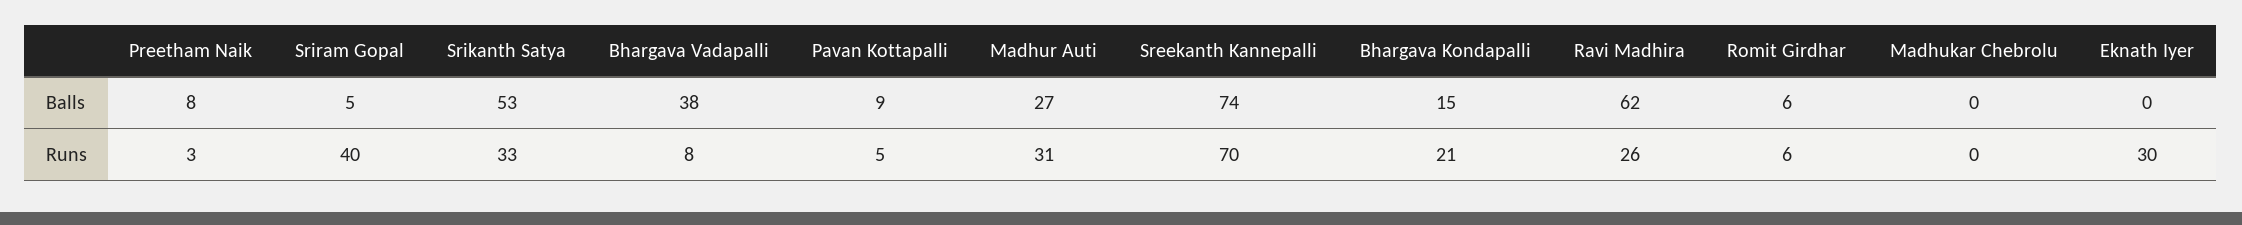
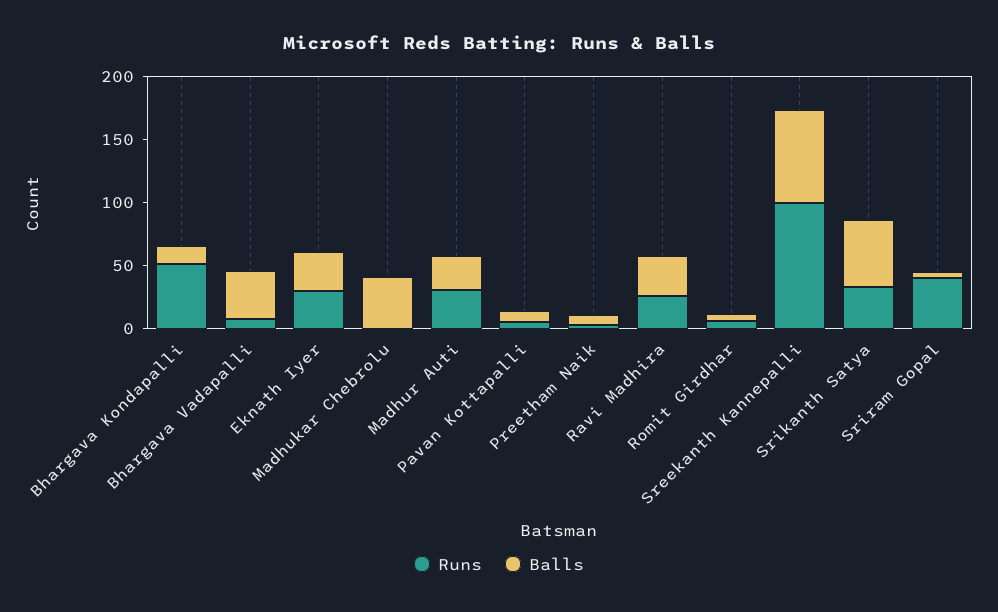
  {
    "Balls": {
      "Preetham Naik": 8,
      "Sriram Gopal": 5,
      "Srikanth Satya": 53,
      "Bhargava Vadapalli": 38,
      "Pavan Kottapalli": 9,
      "Madhur Auti": 27,
      "Sreekanth Kannepalli": 74,
      "Bhargava Kondapalli": 15,
-     "Ravi Madhira": 62,
+     "Ravi Madhira": 30,
      "Romit Girdhar": 6,
-     "Madhukar Chebrolu": 0,
+     "Madhukar Chebrolu": 40,
-     "Eknath Iyer": 0
+     "Eknath Iyer": 30
    },
    "Runs": {
      "Preetham Naik": 3,
      "Sriram Gopal": 40,
      "Srikanth Satya": 33,
      "Bhargava Vadapalli": 8,
      "Pavan Kottapalli": 5,
      "Madhur Auti": 31,
-     "Sreekanth Kannepalli": 70,
+     "Sreekanth Kannepalli": 100,
-     "Bhargava Kondapalli": 21,
+     "Bhargava Kondapalli": 50,
      "Ravi Madhira": 26,
      "Romit Girdhar": 6,
      "Madhukar Chebrolu": 0,
      "Eknath Iyer": 30
    }
  }

